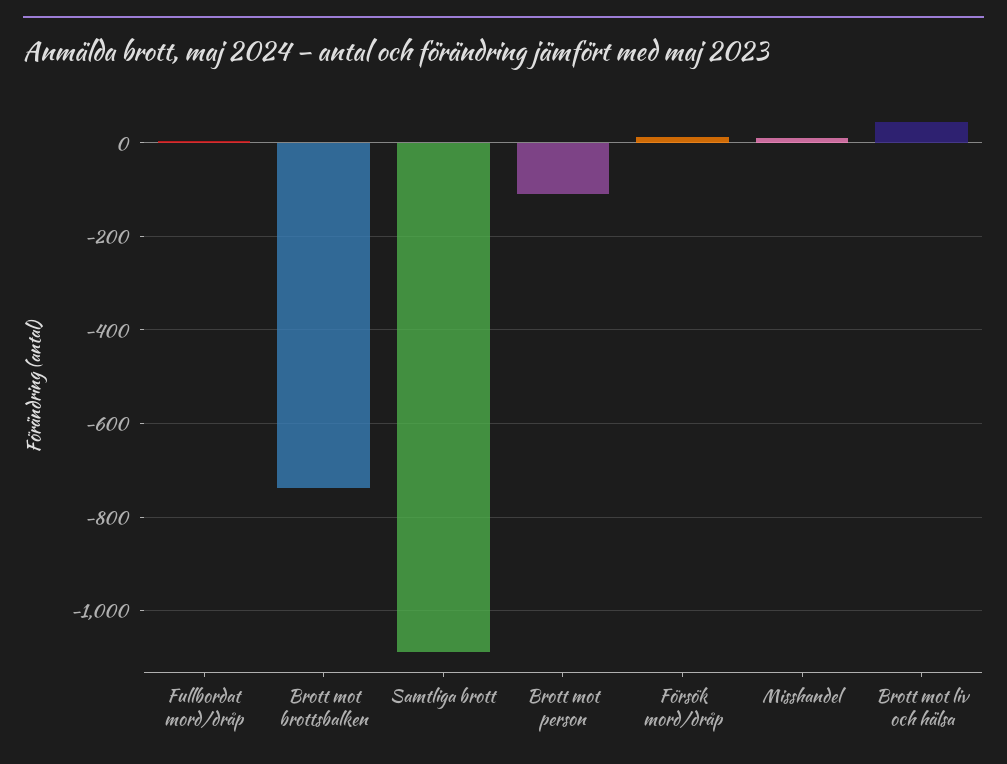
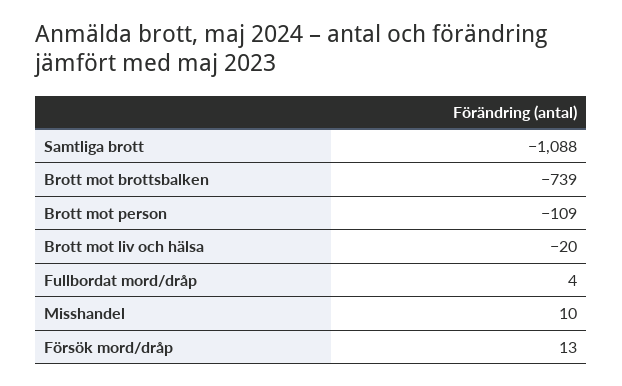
  {
    "Fullbordat mord/dråp": 4,
    "Brott mot brottsbalken": -739,
    "Samtliga brott": -1088,
    "Brott mot person": -109,
    "Försök mord/dråp": 13,
    "Misshandel": 10,
-   "Brott mot liv och hälsa": 40
+   "Brott mot liv och hälsa": -20
  }

